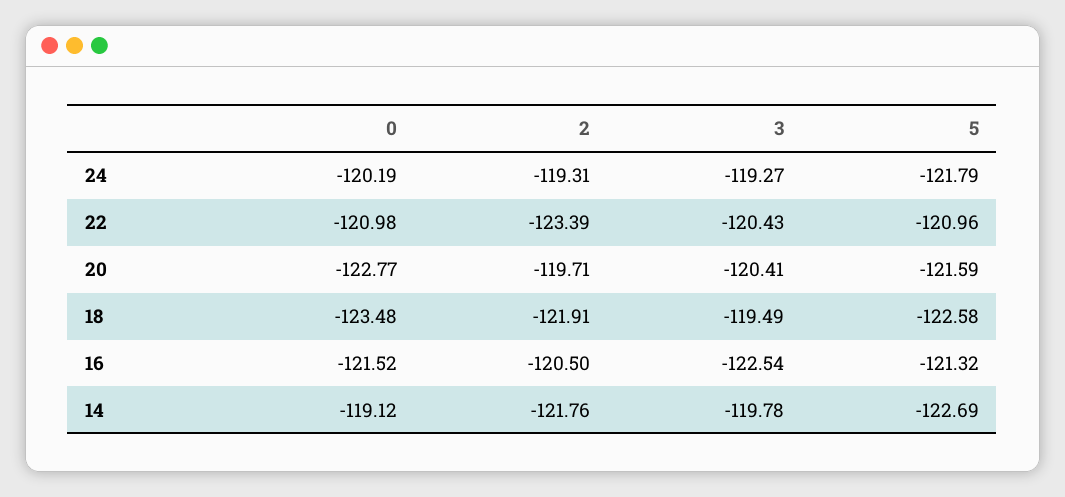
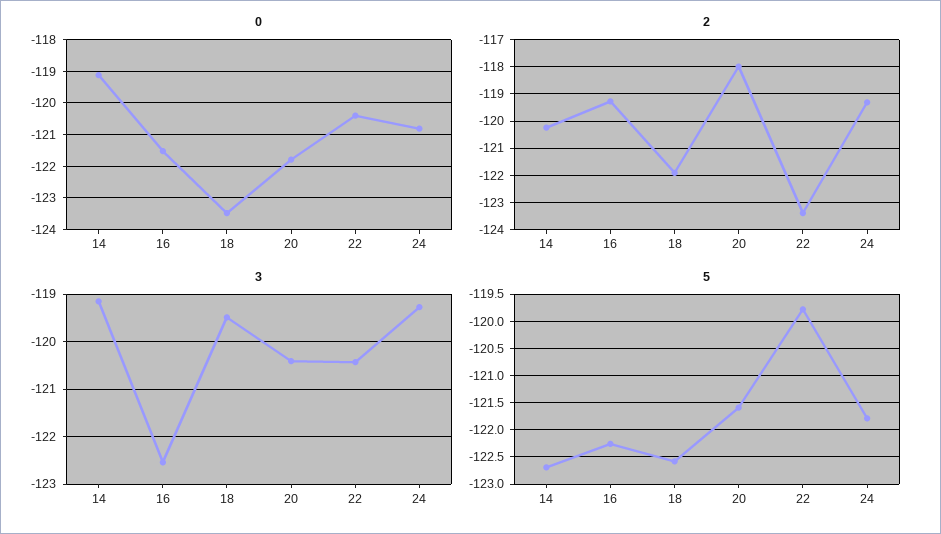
  {
    "0": {
-     "24": -120.19,
+     "24": -120.8,
-     "22": -120.98,
+     "22": -120.4,
-     "20": -122.77,
+     "20": -121.8,
      "18": -123.48,
      "16": -121.52,
      "14": -119.12
    },
    "2": {
      "24": -119.31,
      "22": -123.39,
-     "20": -119.71,
+     "20": -118,
      "18": -121.91,
-     "16": -120.5,
+     "16": -119.25,
-     "14": -121.76
+     "14": -120.25
    },
    "3": {
      "24": -119.27,
      "22": -120.43,
      "20": -120.41,
      "18": -119.49,
      "16": -122.54,
-     "14": -119.78
+     "14": -119.2
    },
    "5": {
      "24": -121.79,
-     "22": -120.96,
+     "22": -119.75,
      "20": -121.59,
      "18": -122.58,
-     "16": -121.32,
+     "16": -122.25,
      "14": -122.69
    }
  }

